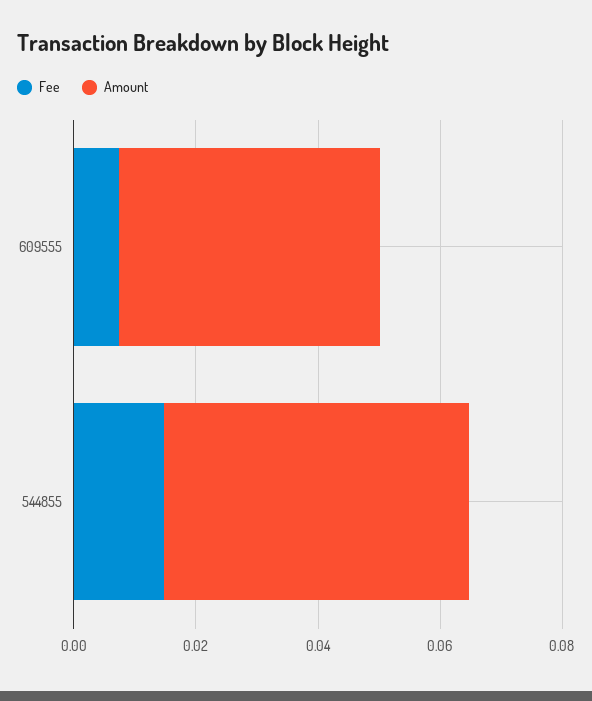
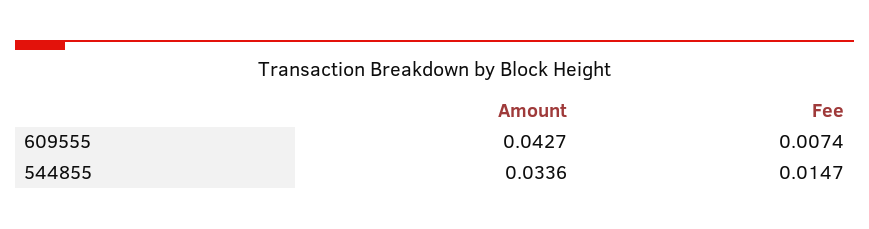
  {
    "Fee": {
      "609555": 0.0074,
      "544855": 0.0147
    },
    "Amount": {
      "609555": 0.0427,
-     "544855": 0.05
+     "544855": 0.0336
    }
  }

